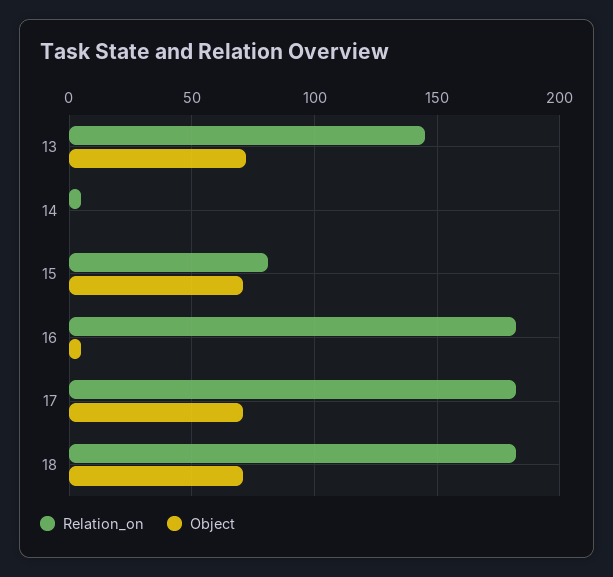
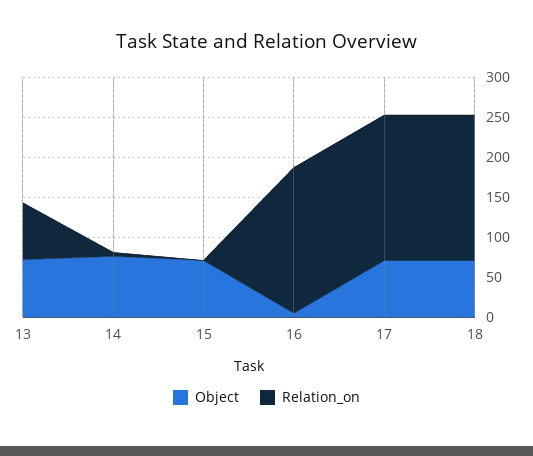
  {
    "Relation_on": {
-     "13": 145,
+     "13": 75,
      "14": 5,
-     "15": 80,
+     "15": 0,
      "16": 180,
      "17": 180,
      "18": 180
    },
    "Object": {
      "13": 70,
-     "14": 0,
+     "14": 75,
      "15": 70,
      "16": 5,
      "17": 70,
      "18": 70
    }
  }

